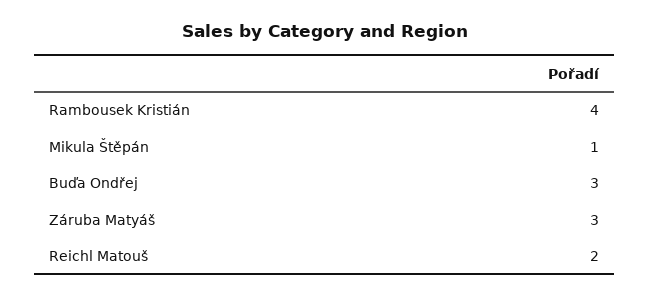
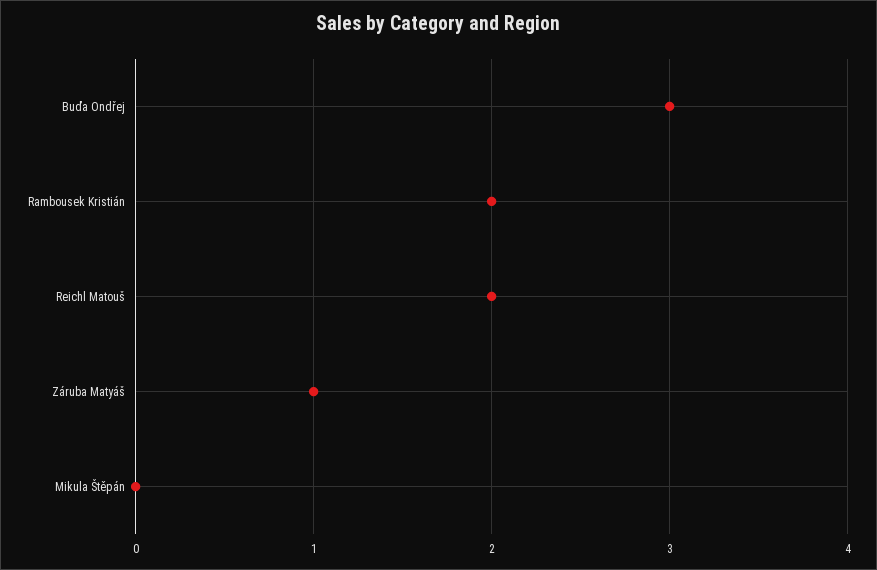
  {
-   "Rambousek Kristián": 4,
+   "Rambousek Kristián": 2,
-   "Mikula Štěpán": 1,
+   "Mikula Štěpán": 0,
    "Buďa Ondřej": 3,
-   "Záruba Matyáš": 3,
+   "Záruba Matyáš": 1,
    "Reichl Matouš": 2
  }

